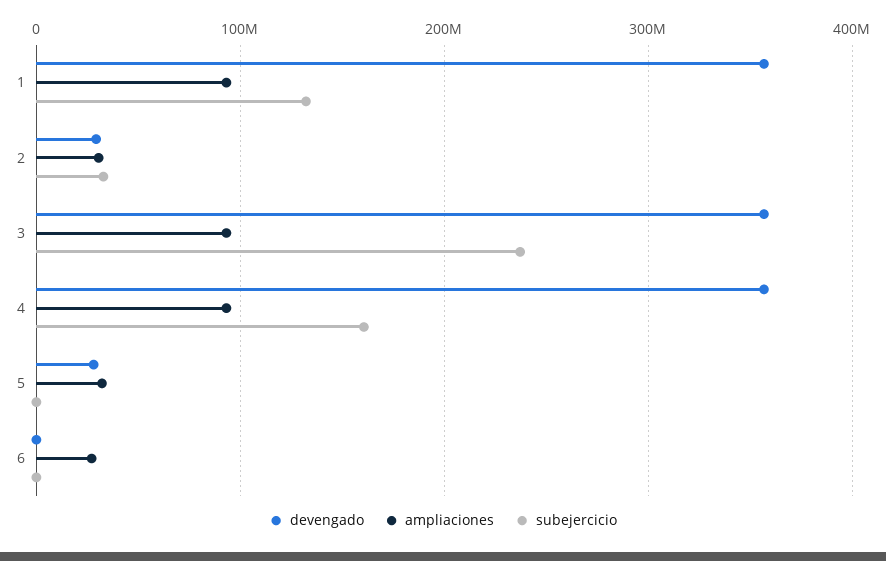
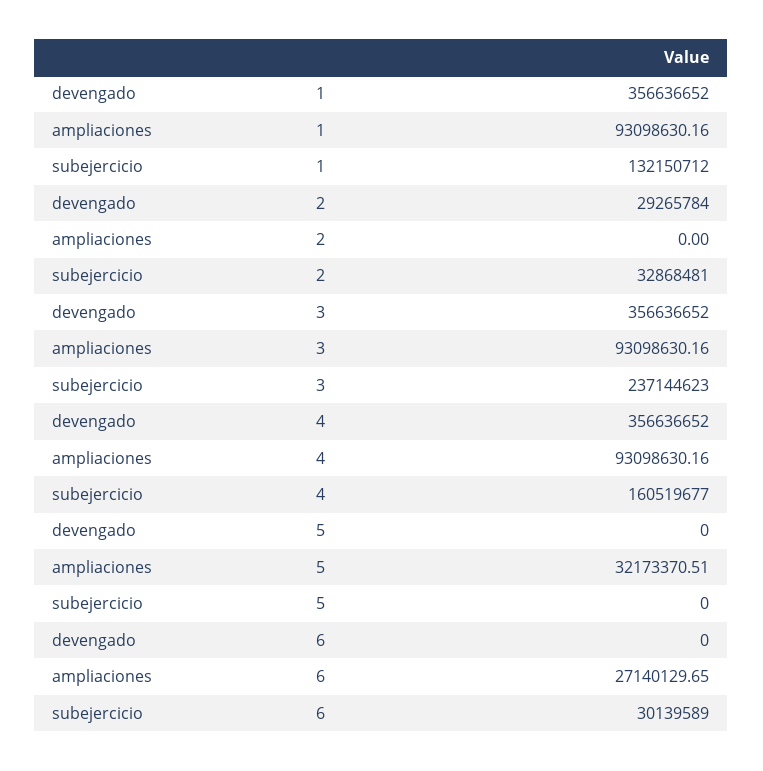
  {
    "devengado": {
      "1": 356636652,
      "2": 29265784,
      "3": 356636652,
      "4": 356636652,
-     "5": 30000000,
+     "5": 0,
      "6": 0
    },
    "ampliaciones": {
      "1": 93098630.16,
-     "2": 30000000,
+     "2": 0,
      "3": 93098630.16,
      "4": 93098630.16,
      "5": 32173370.51,
      "6": 27140129.65
    },
    "subejercicio": {
      "1": 132150712,
      "2": 32868481,
      "3": 237144623,
      "4": 160519677,
      "5": 0,
-     "6": 0
+     "6": 30139589
    }
  }

